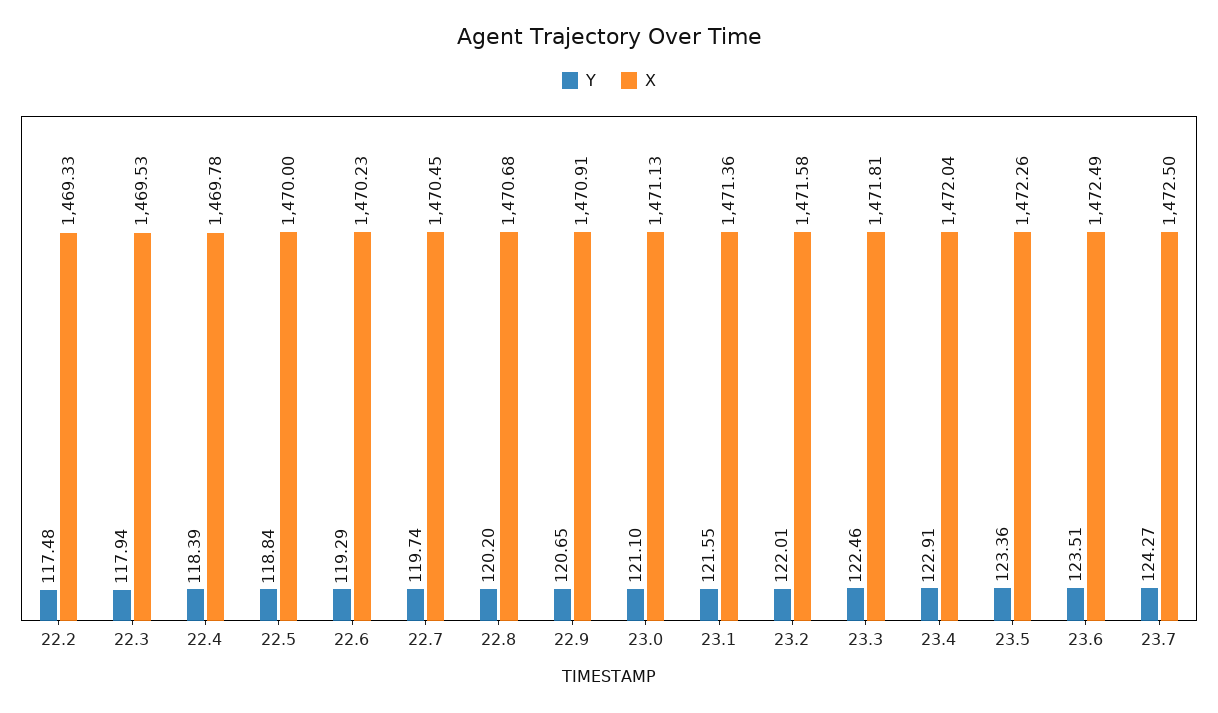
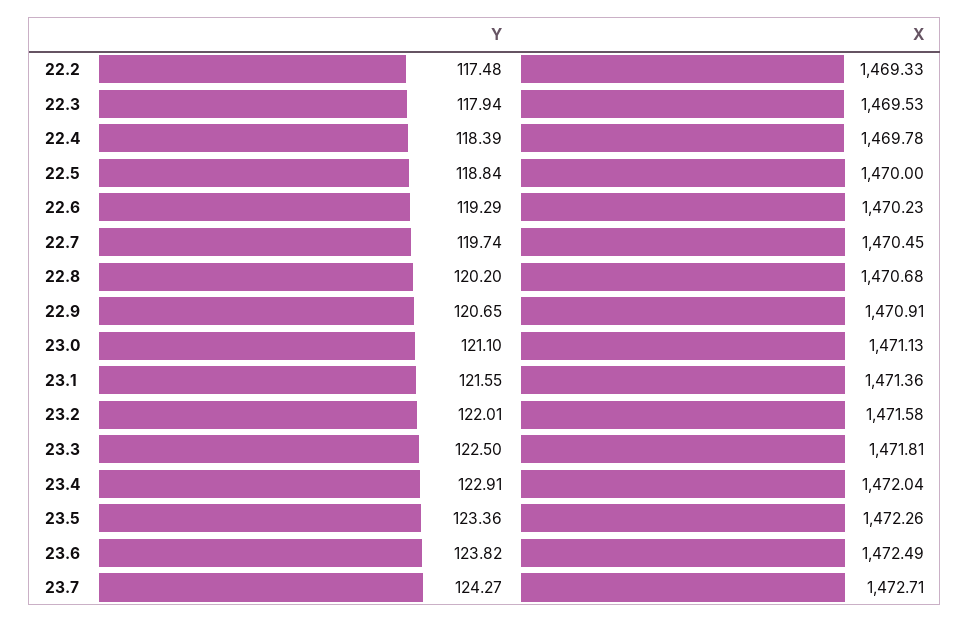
  {
    "Y": {
      "22.2": 117.48,
      "22.3": 117.94,
      "22.4": 118.39,
      "22.5": 118.84,
      "22.6": 119.29,
      "22.7": 119.74,
      "22.8": 120.2,
      "22.9": 120.65,
      "23.0": 121.1,
      "23.1": 121.55,
      "23.2": 122.01,
-     "23.3": 122.46,
+     "23.3": 122.5,
      "23.4": 122.91,
      "23.5": 123.36,
-     "23.6": 123.51,
+     "23.6": 123.82,
      "23.7": 124.27
    },
    "X": {
      "22.2": 1469.33,
      "22.3": 1469.53,
      "22.4": 1469.78,
      "22.5": 1470,
      "22.6": 1470.23,
      "22.7": 1470.45,
      "22.8": 1470.68,
      "22.9": 1470.91,
      "23.0": 1471.13,
      "23.1": 1471.36,
      "23.2": 1471.58,
      "23.3": 1471.81,
      "23.4": 1472.04,
      "23.5": 1472.26,
      "23.6": 1472.49,
-     "23.7": 1472.5
+     "23.7": 1472.71
    }
  }

